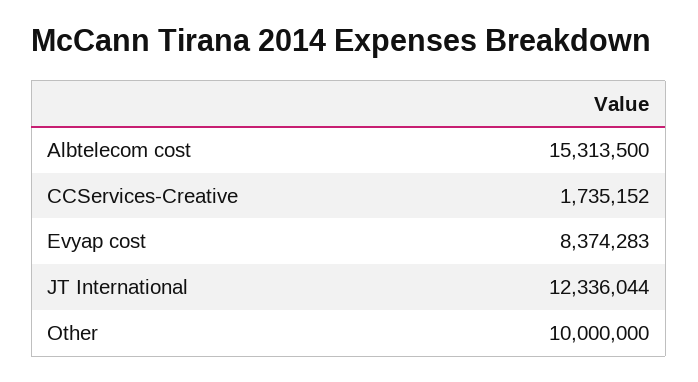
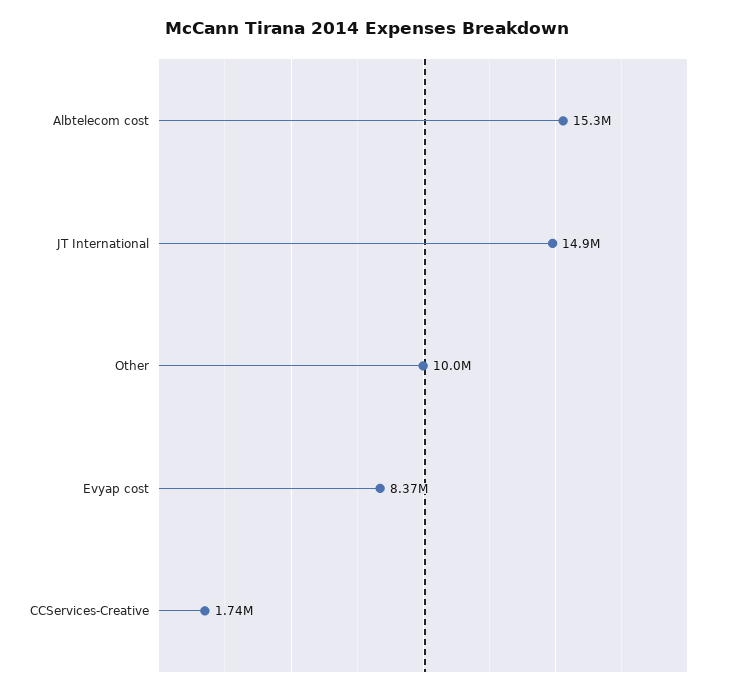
  {
    "Albtelecom cost": 15313500,
    "CCServices-Creative": 1735152,
    "Evyap cost": 8374283,
-   "JT International": 12336044,
+   "JT International": 14900000,
    "Other": 10000000
  }

